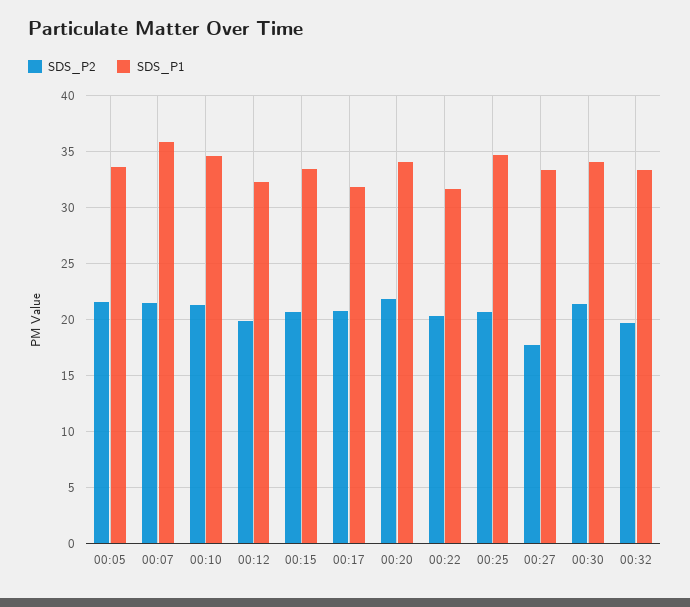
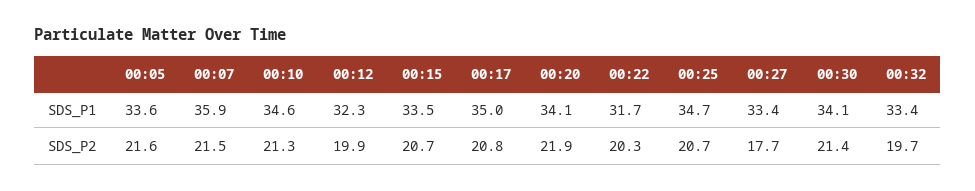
  {
    "SDS_P2": {
      "00:05": 21.6,
      "00:07": 21.5,
      "00:10": 21.3,
      "00:12": 19.9,
      "00:15": 20.7,
      "00:17": 20.8,
      "00:20": 21.9,
      "00:22": 20.3,
      "00:25": 20.7,
      "00:27": 17.7,
      "00:30": 21.4,
      "00:32": 19.7
    },
    "SDS_P1": {
      "00:05": 33.6,
      "00:07": 35.9,
      "00:10": 34.6,
      "00:12": 32.3,
      "00:15": 33.5,
-     "00:17": 32,
+     "00:17": 35,
      "00:20": 34.1,
      "00:22": 31.7,
      "00:25": 34.7,
      "00:27": 33.4,
      "00:30": 34.1,
      "00:32": 33.4
    }
  }

